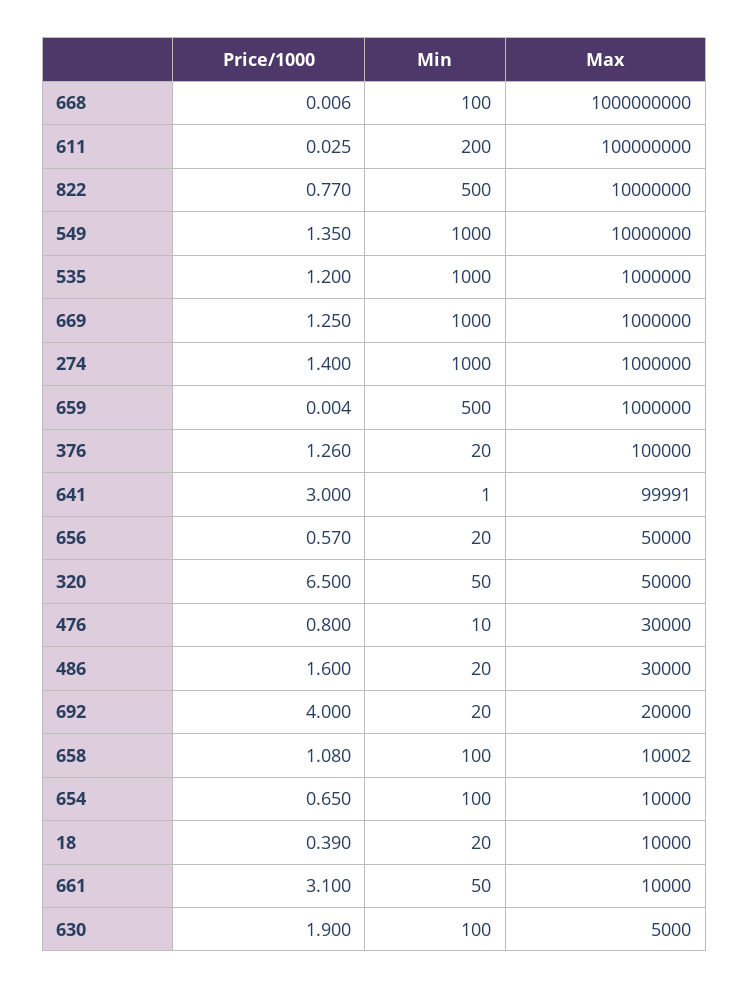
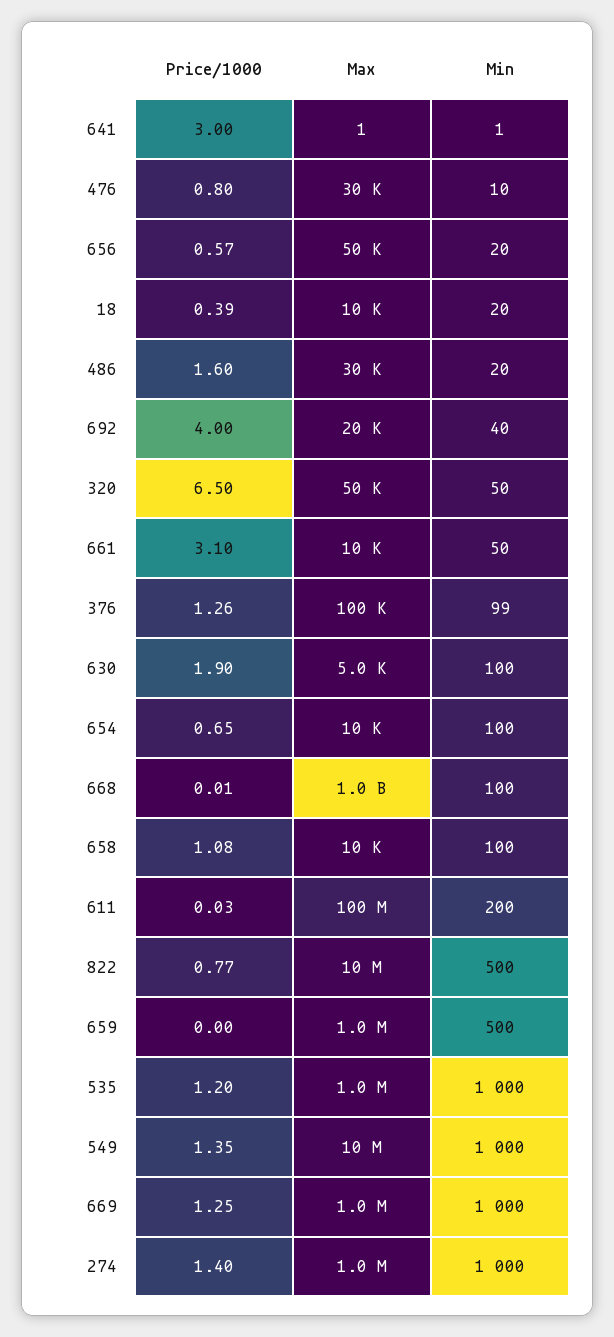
  {
    "Price/1000": {
      "668": 0.006,
      "611": 0.025,
      "822": 0.77,
      "549": 1.35,
      "535": 1.2,
      "669": 1.25,
      "274": 1.4,
      "659": 0.004,
      "376": 1.26,
      "641": 3,
      "656": 0.57,
      "320": 6.5,
      "476": 0.8,
      "486": 1.6,
      "692": 4,
      "658": 1.08,
      "654": 0.65,
      "18": 0.39,
      "661": 3.1,
      "630": 1.9
    },
    "Min": {
      "668": 100,
      "611": 200,
      "822": 500,
      "549": 1000,
      "535": 1000,
      "669": 1000,
      "274": 1000,
      "659": 500,
-     "376": 20,
+     "376": 99,
      "641": 1,
      "656": 20,
      "320": 50,
      "476": 10,
      "486": 20,
-     "692": 20,
+     "692": 40,
      "658": 100,
      "654": 100,
      "18": 20,
      "661": 50,
      "630": 100
    },
    "Max": {
      "668": 1000000000,
      "611": 100000000,
      "822": 10000000,
      "549": 10000000,
      "535": 1000000,
      "669": 1000000,
      "274": 1000000,
      "659": 1000000,
      "376": 100000,
-     "641": 99991,
+     "641": 1,
      "656": 50000,
      "320": 50000,
      "476": 30000,
      "486": 30000,
      "692": 20000,
      "658": 10002,
      "654": 10000,
      "18": 10000,
      "661": 10000,
      "630": 5000
    }
  }

